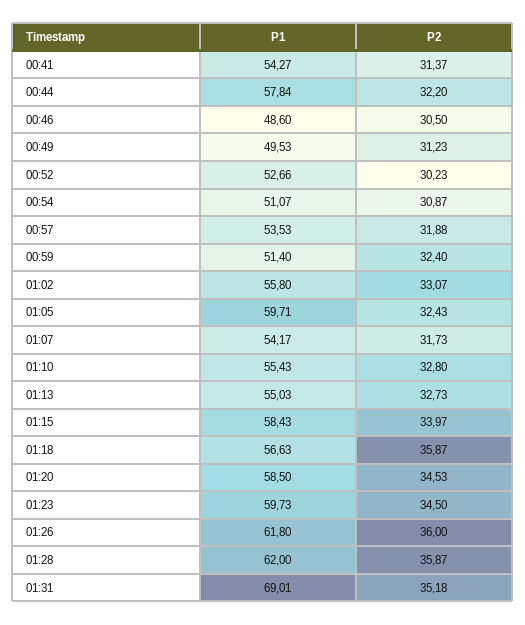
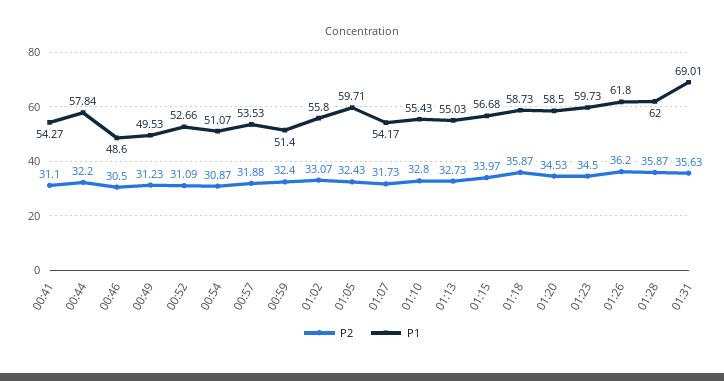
  {
    "P1": {
      "00:41": 54.27,
      "00:44": 57.84,
      "00:46": 48.6,
      "00:49": 49.53,
      "00:52": 52.66,
      "00:54": 51.07,
      "00:57": 53.53,
      "00:59": 51.4,
      "01:02": 55.8,
      "01:05": 59.71,
      "01:07": 54.17,
      "01:10": 55.43,
      "01:13": 55.03,
-     "01:15": 58.43,
+     "01:15": 56.68,
-     "01:18": 56.63,
+     "01:18": 58.73,
      "01:20": 58.5,
      "01:23": 59.73,
      "01:26": 61.8,
      "01:28": 62,
      "01:31": 69.01
    },
    "P2": {
-     "00:41": 31.37,
+     "00:41": 31.1,
      "00:44": 32.2,
      "00:46": 30.5,
      "00:49": 31.23,
-     "00:52": 30.23,
+     "00:52": 31.09,
      "00:54": 30.87,
      "00:57": 31.88,
      "00:59": 32.4,
      "01:02": 33.07,
      "01:05": 32.43,
      "01:07": 31.73,
      "01:10": 32.8,
      "01:13": 32.73,
      "01:15": 33.97,
      "01:18": 35.87,
      "01:20": 34.53,
      "01:23": 34.5,
-     "01:26": 36,
+     "01:26": 36.2,
      "01:28": 35.87,
-     "01:31": 35.18
+     "01:31": 35.63
    }
  }

